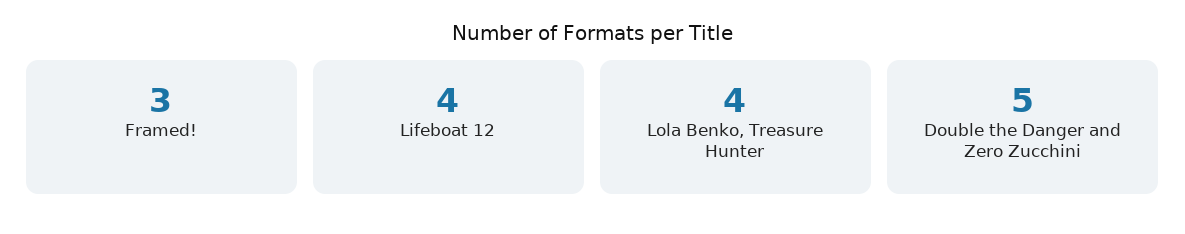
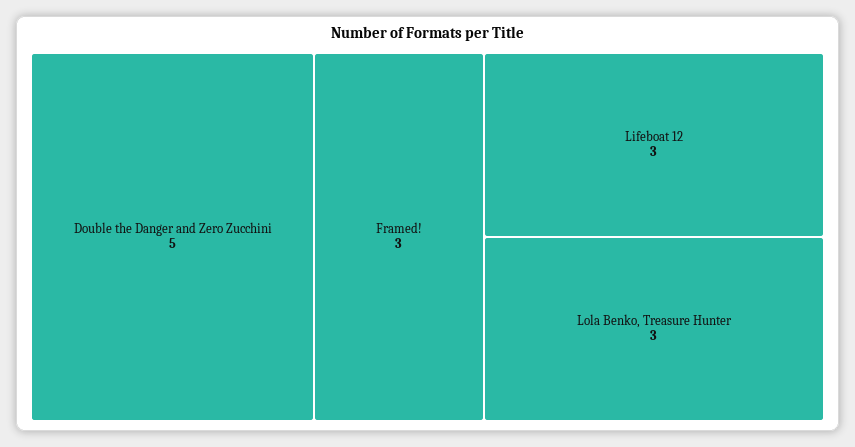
  {
    "Framed!": 3,
-   "Lifeboat 12": 4,
+   "Lifeboat 12": 3,
-   "Lola Benko, Treasure Hunter": 4,
+   "Lola Benko, Treasure Hunter": 3,
    "Double the Danger and Zero Zucchini": 5
  }

